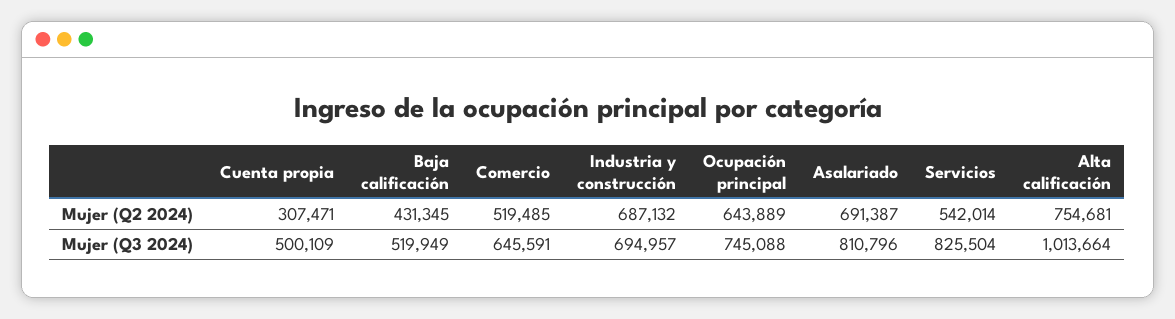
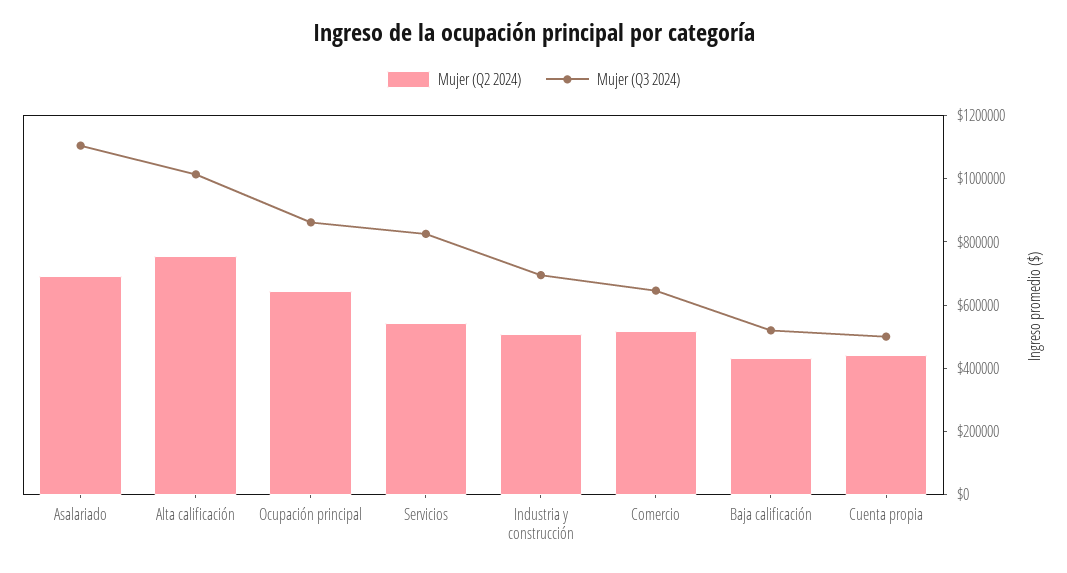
  {
    "Mujer (Q2 2024)": {
-     "Cuenta propia": 307471,
+     "Cuenta propia": 450000,
      "Baja calificación": 431345,
      "Comercio": 519485,
-     "Industria y construcción": 687132,
+     "Industria y construcción": 500000,
      "Ocupación principal": 643889,
      "Asalariado": 691387,
      "Servicios": 542014,
      "Alta calificación": 754681
    },
    "Mujer (Q3 2024)": {
      "Cuenta propia": 500109,
      "Baja calificación": 519949,
      "Comercio": 645591,
      "Industria y construcción": 694957,
-     "Ocupación principal": 745088,
+     "Ocupación principal": 850000,
-     "Asalariado": 810796,
+     "Asalariado": 1100000,
      "Servicios": 825504,
      "Alta calificación": 1013664
    }
  }

